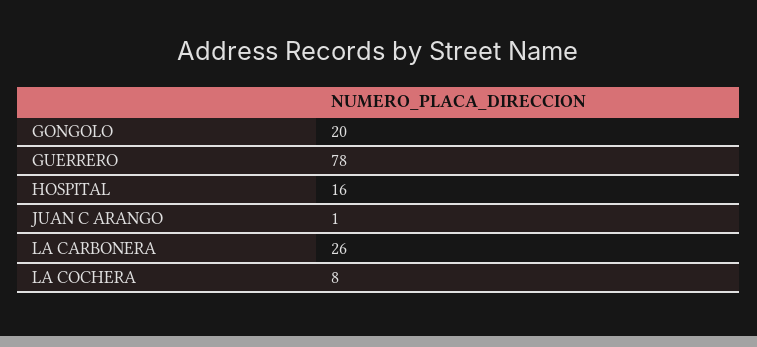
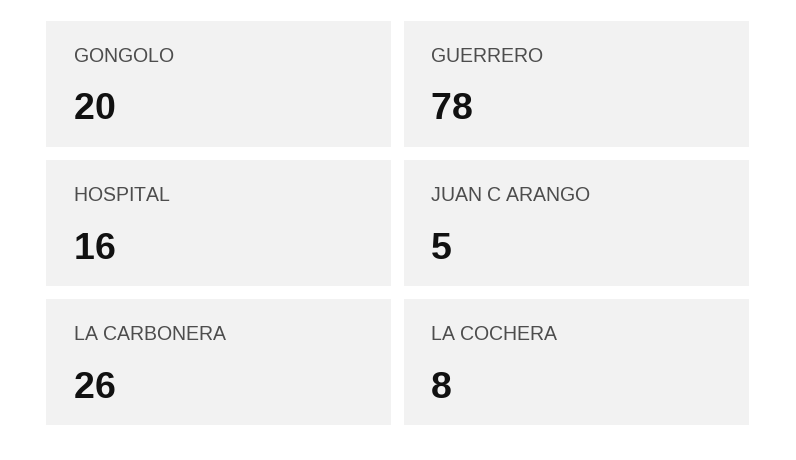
  {
    "GONGOLO": 20,
    "GUERRERO": 78,
    "HOSPITAL": 16,
-   "JUAN C ARANGO": 1,
+   "JUAN C ARANGO": 5,
    "LA CARBONERA": 26,
    "LA COCHERA": 8
  }

